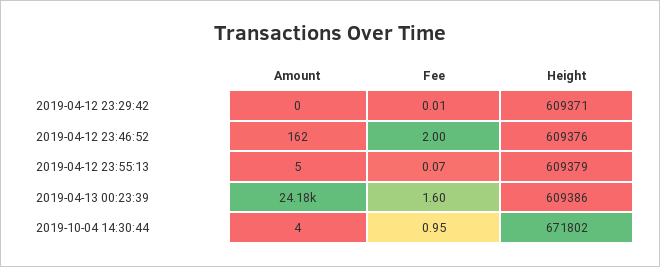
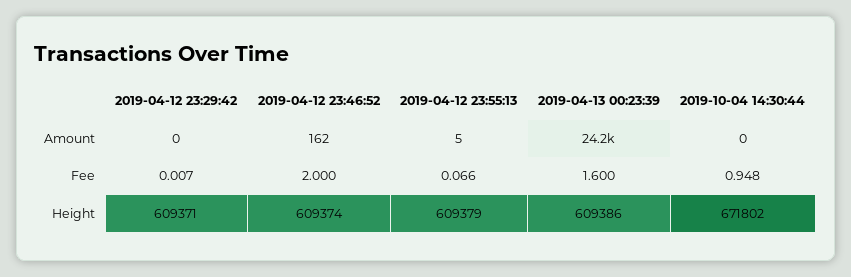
  {
    "Amount": {
      "2019-04-12 23:29:42": 0,
      "2019-04-12 23:46:52": 162,
      "2019-04-12 23:55:13": 5,
      "2019-04-13 00:23:39": 24180,
-     "2019-10-04 14:30:44": 4
+     "2019-10-04 14:30:44": 0
    },
    "Fee": {
      "2019-04-12 23:29:42": 0.007,
      "2019-04-12 23:46:52": 2,
      "2019-04-12 23:55:13": 0.066,
      "2019-04-13 00:23:39": 1.6,
      "2019-10-04 14:30:44": 0.948
    },
    "Height": {
      "2019-04-12 23:29:42": 609371,
-     "2019-04-12 23:46:52": 609376,
+     "2019-04-12 23:46:52": 609374,
      "2019-04-12 23:55:13": 609379,
      "2019-04-13 00:23:39": 609386,
      "2019-10-04 14:30:44": 671802
    }
  }

